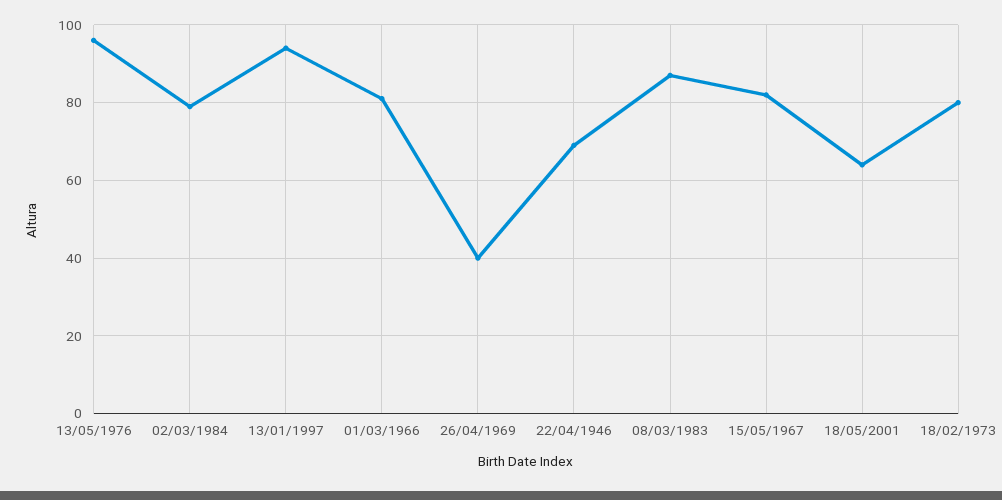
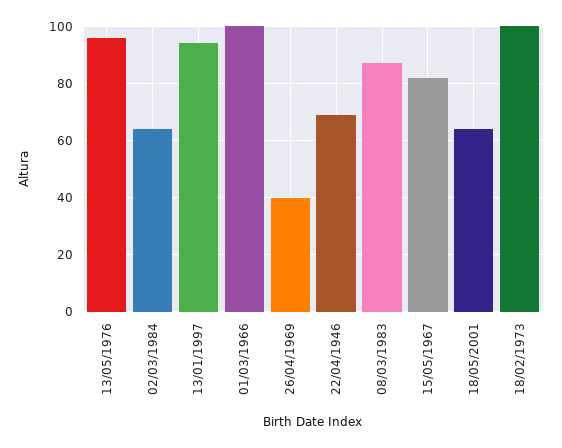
  {
    "13/05/1976": 95,
-   "02/03/1984": 80,
+   "02/03/1984": 65,
    "13/01/1997": 95,
-   "01/03/1966": 80,
+   "01/03/1966": 100,
    "26/04/1969": 40,
    "22/04/1946": 70,
    "08/03/1983": 85,
    "15/05/1967": 80,
    "18/05/2001": 65,
-   "18/02/1973": 80
+   "18/02/1973": 100
  }

